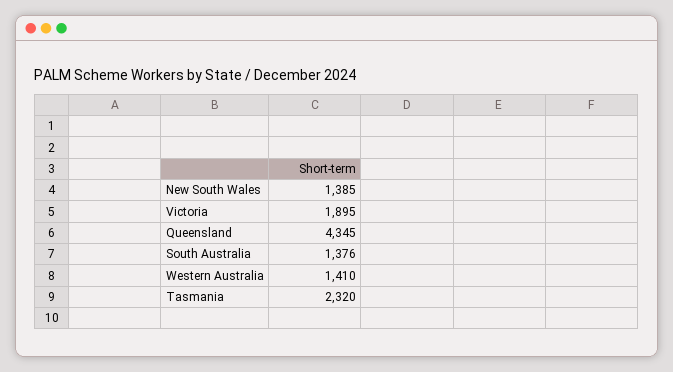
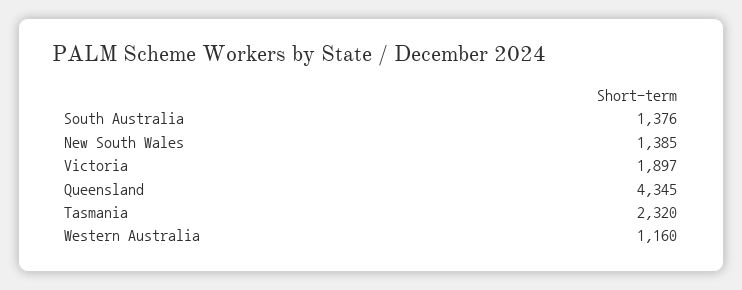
  {
    "New South Wales": 1385,
-   "Victoria": 1895,
+   "Victoria": 1897,
    "Queensland": 4345,
    "South Australia": 1376,
-   "Western Australia": 1410,
+   "Western Australia": 1160,
    "Tasmania": 2320
  }

